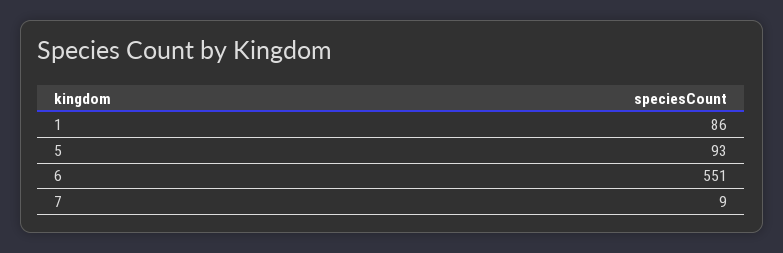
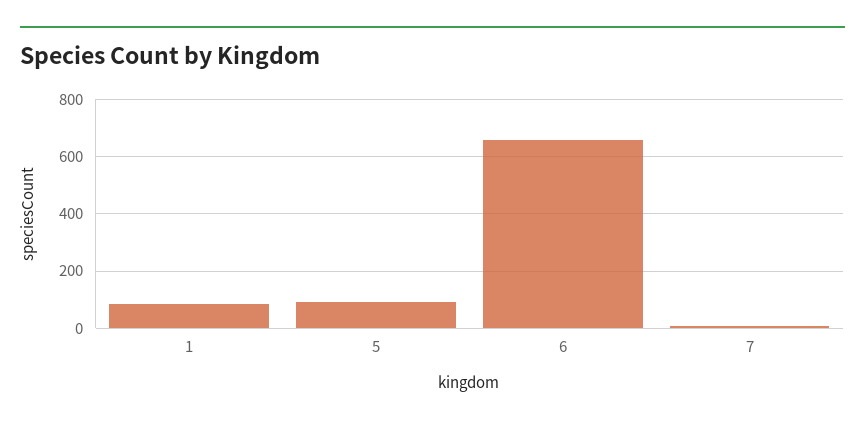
  {
    "1": 86,
    "5": 93,
-   "6": 551,
+   "6": 650,
    "7": 9
  }

